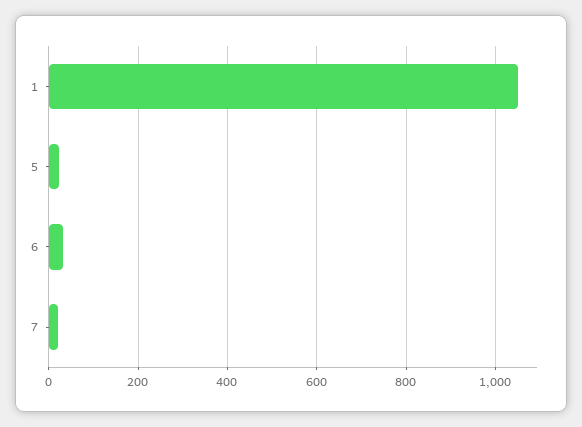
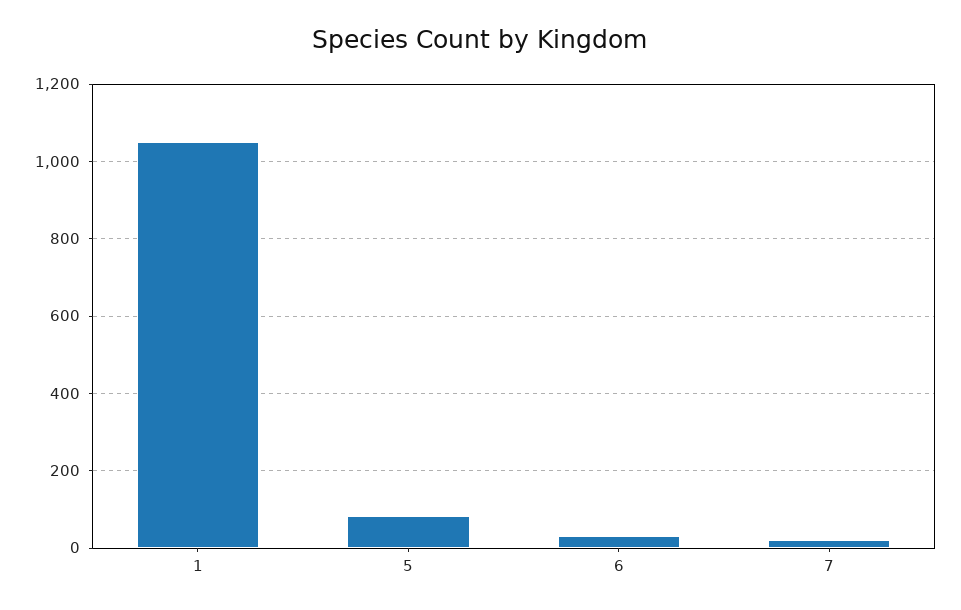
  {
    "1": 1060,
-   "5": 20,
+   "5": 80,
    "6": 40,
    "7": 20
  }

